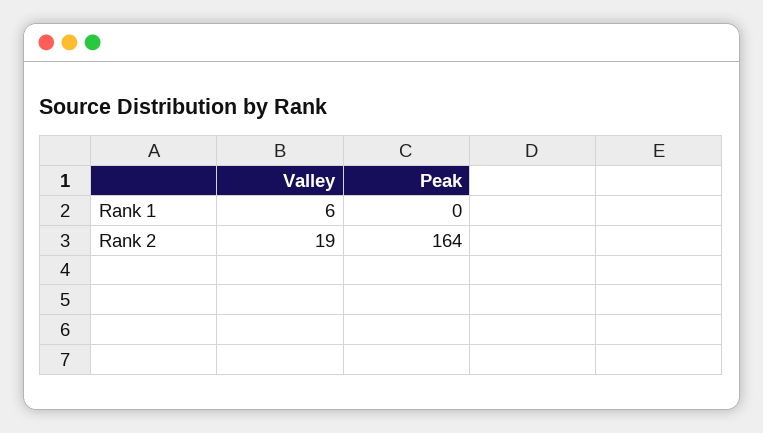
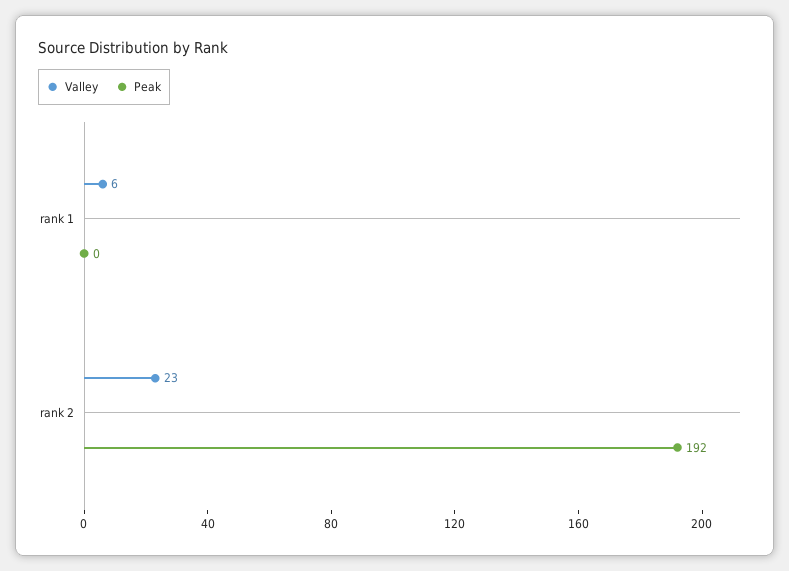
  {
    "Valley": {
      "Rank 1": 6,
-     "Rank 2": 19
+     "Rank 2": 23
    },
    "Peak": {
      "Rank 1": 0,
-     "Rank 2": 164
+     "Rank 2": 192
    }
  }

